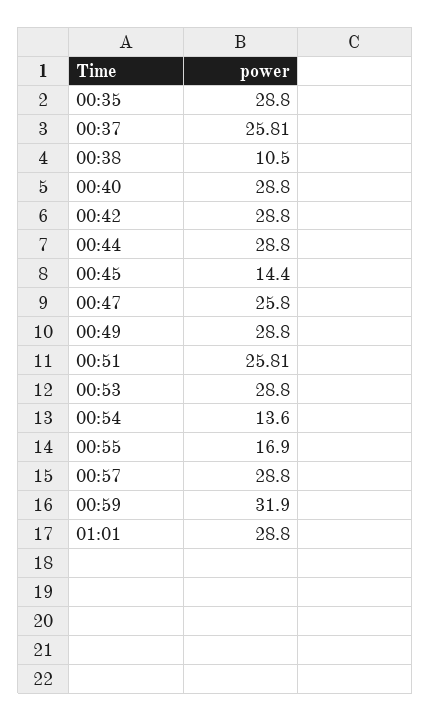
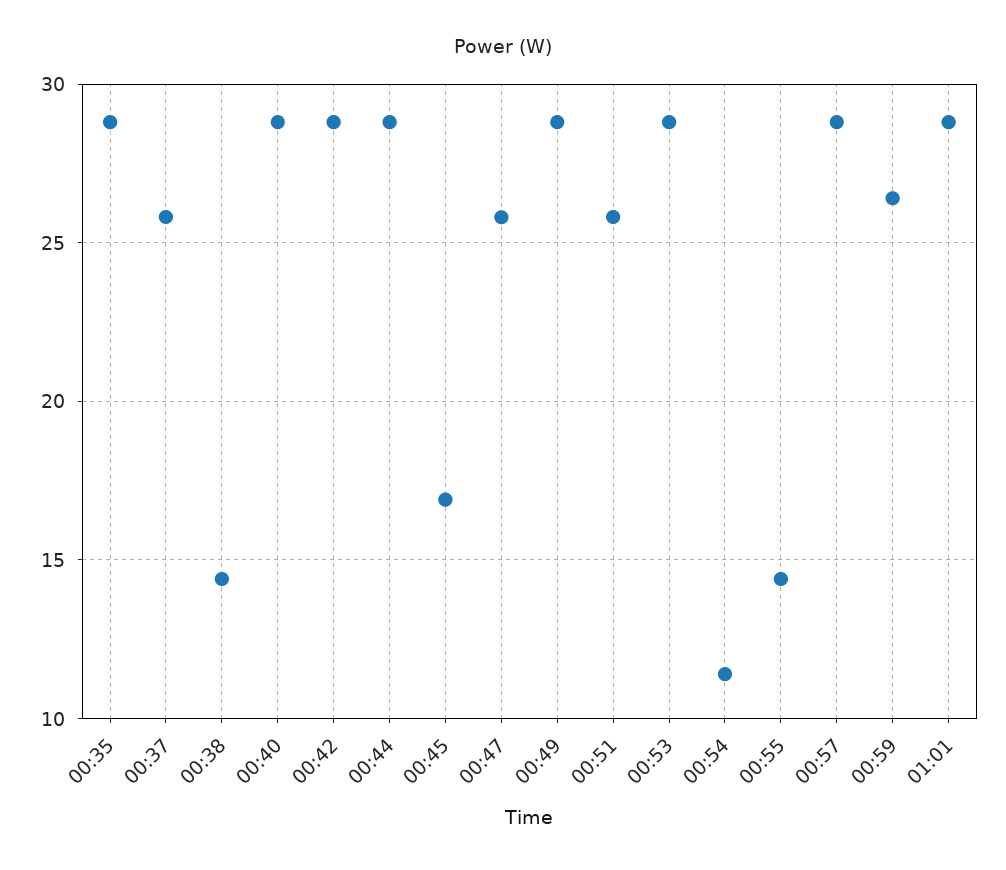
  {
    "00:35": 28.8,
    "00:37": 25.81,
-   "00:38": 10.5,
+   "00:38": 14.5,
    "00:40": 28.8,
    "00:42": 28.8,
    "00:44": 28.8,
-   "00:45": 14.4,
+   "00:45": 17,
    "00:47": 25.8,
    "00:49": 28.8,
    "00:51": 25.81,
    "00:53": 28.8,
-   "00:54": 13.6,
+   "00:54": 11.5,
-   "00:55": 16.9,
+   "00:55": 14.5,
    "00:57": 28.8,
-   "00:59": 31.9,
+   "00:59": 26.5,
    "01:01": 28.8
  }

